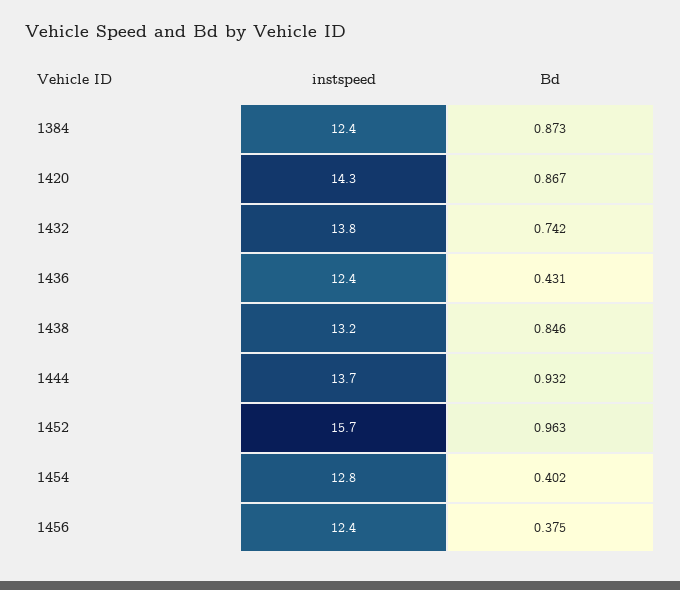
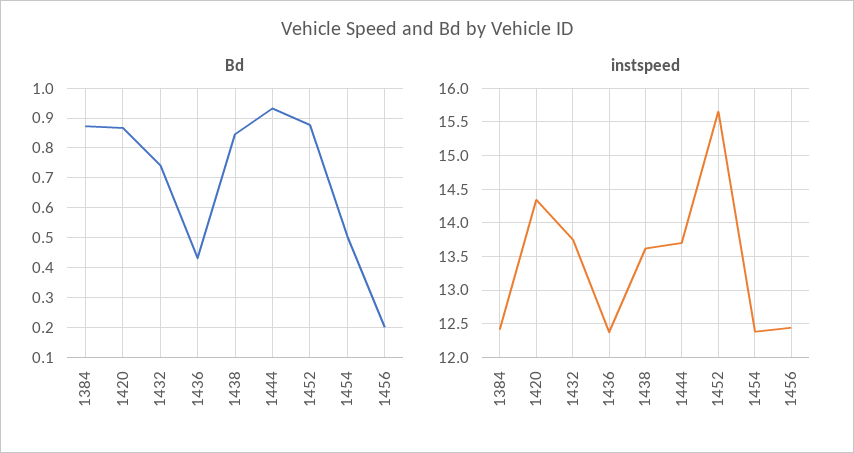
  {
    "instspeed": {
      "1384": 12.4,
      "1420": 14.3,
      "1432": 13.8,
      "1436": 12.4,
-     "1438": 13.2,
+     "1438": 13.6,
      "1444": 13.7,
      "1452": 15.7,
-     "1454": 12.8,
+     "1454": 12.4,
      "1456": 12.4
    },
    "Bd": {
      "1384": 0.873,
      "1420": 0.867,
      "1432": 0.742,
      "1436": 0.431,
      "1438": 0.846,
      "1444": 0.932,
-     "1452": 0.963,
+     "1452": 0.875,
-     "1454": 0.402,
+     "1454": 0.5,
-     "1456": 0.375
+     "1456": 0.2
    }
  }

